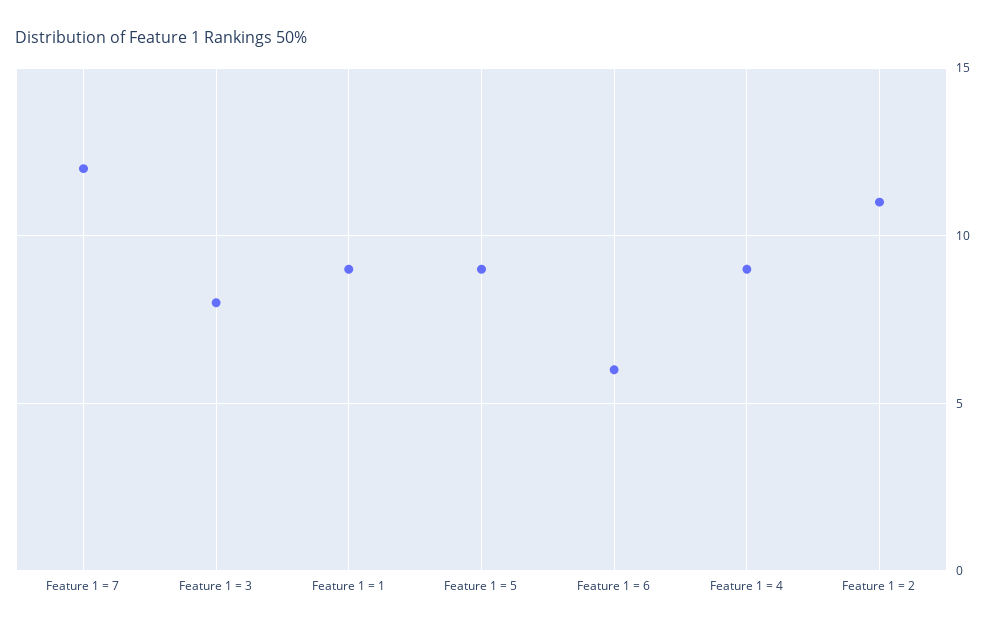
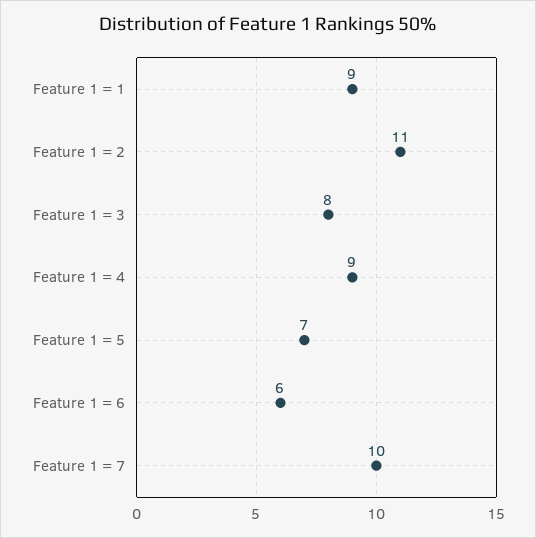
  {
-   "Feature 1 = 7": 12,
+   "Feature 1 = 7": 10,
    "Feature 1 = 3": 8,
    "Feature 1 = 1": 9,
-   "Feature 1 = 5": 9,
+   "Feature 1 = 5": 7,
    "Feature 1 = 6": 6,
    "Feature 1 = 4": 9,
    "Feature 1 = 2": 11
  }

